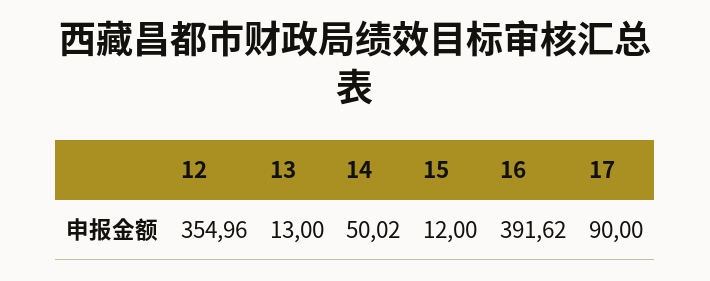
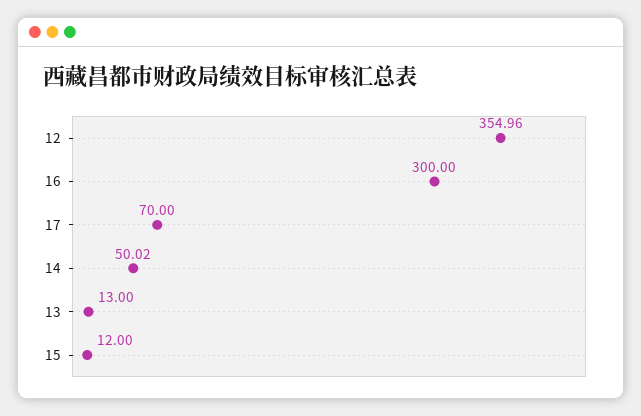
  {
    "12": 354.96,
    "13": 13,
    "14": 50.02,
    "15": 12,
-   "16": 391.62,
+   "16": 300,
-   "17": 90
+   "17": 70
  }

